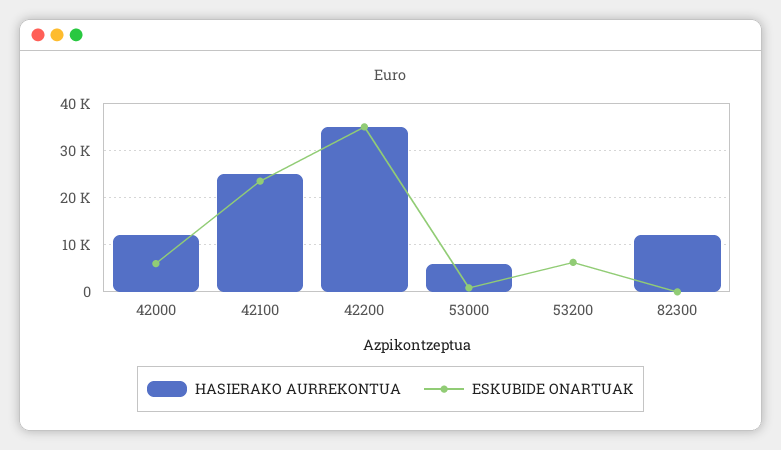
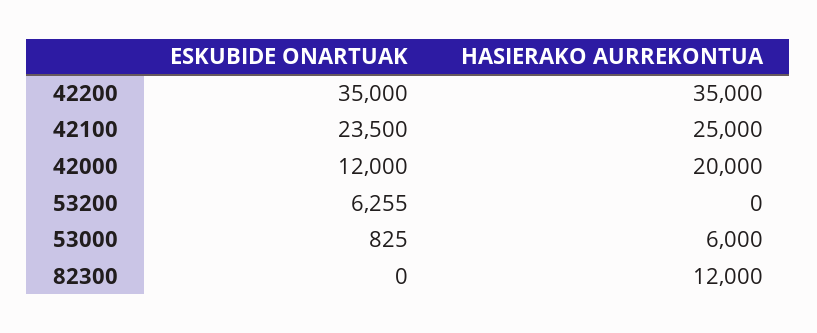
  {
    "HASIERAKO AURREKONTUA": {
-     "42000": 12000,
+     "42000": 20000,
      "42100": 25000,
      "42200": 35000,
      "53000": 6000,
      "53200": 0,
      "82300": 12000
    },
    "ESKUBIDE ONARTUAK": {
-     "42000": 6000,
+     "42000": 12000,
      "42100": 23500,
      "42200": 35000,
      "53000": 825,
      "53200": 6255,
      "82300": 0
    }
  }

